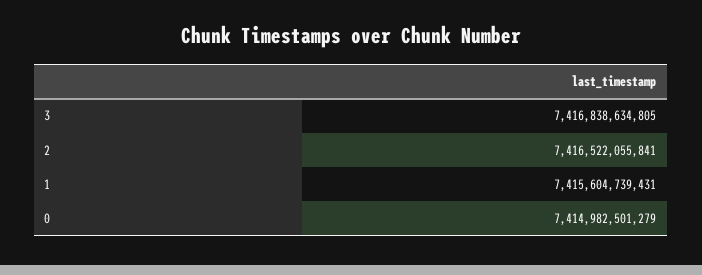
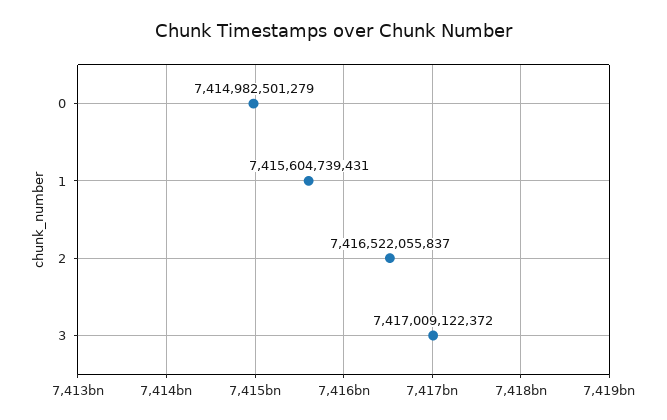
  {
-   "3": 7416838634805,
+   "3": 7417009122372,
-   "2": 7416522055841,
+   "2": 7416522055837,
    "1": 7415604739431,
    "0": 7414982501279
  }

